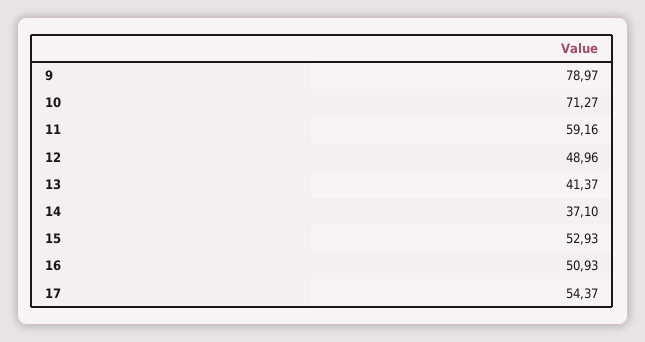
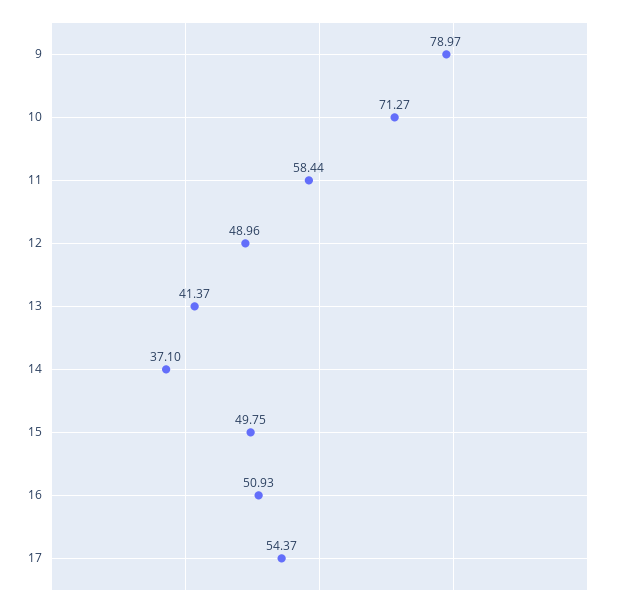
  {
    "9": 78.97,
    "10": 71.27,
-   "11": 59.16,
+   "11": 58.44,
    "12": 48.96,
    "13": 41.37,
    "14": 37.1,
-   "15": 52.93,
+   "15": 49.75,
    "16": 50.93,
    "17": 54.37
  }

